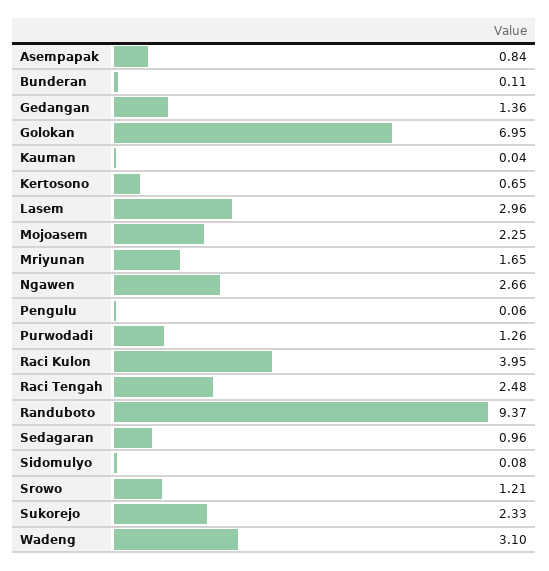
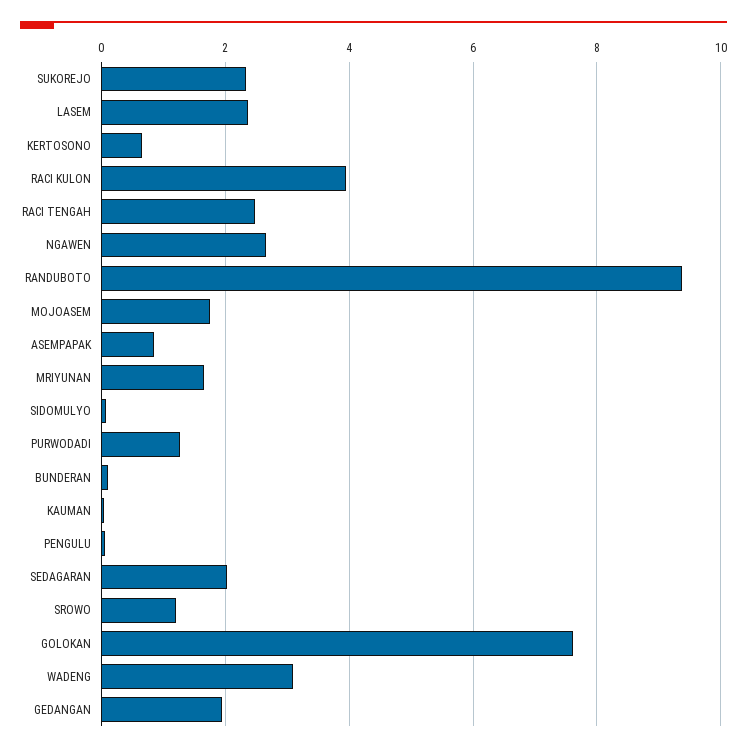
  {
    "Asempapak": 0.84,
    "Bunderan": 0.11,
-   "Gedangan": 1.36,
+   "Gedangan": 2,
-   "Golokan": 6.95,
+   "Golokan": 7.6,
    "Kauman": 0.04,
    "Kertosono": 0.65,
-   "Lasem": 2.96,
+   "Lasem": 2.4,
-   "Mojoasem": 2.25,
+   "Mojoasem": 1.8,
    "Mriyunan": 1.65,
    "Ngawen": 2.66,
    "Pengulu": 0.06,
    "Purwodadi": 1.26,
    "Raci Kulon": 3.95,
    "Raci Tengah": 2.48,
    "Randuboto": 9.37,
-   "Sedagaran": 0.96,
+   "Sedagaran": 2,
    "Sidomulyo": 0.08,
    "Srowo": 1.21,
    "Sukorejo": 2.33,
    "Wadeng": 3.1
  }

